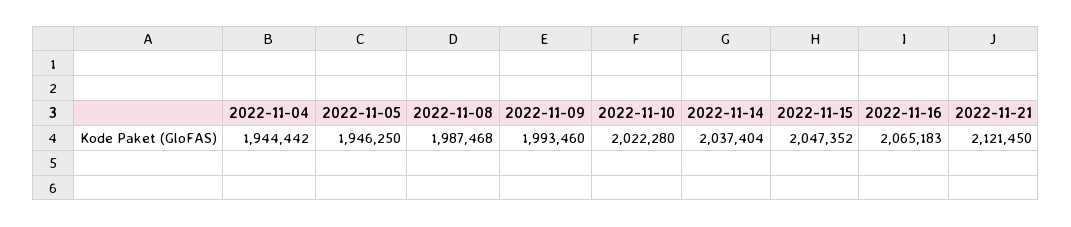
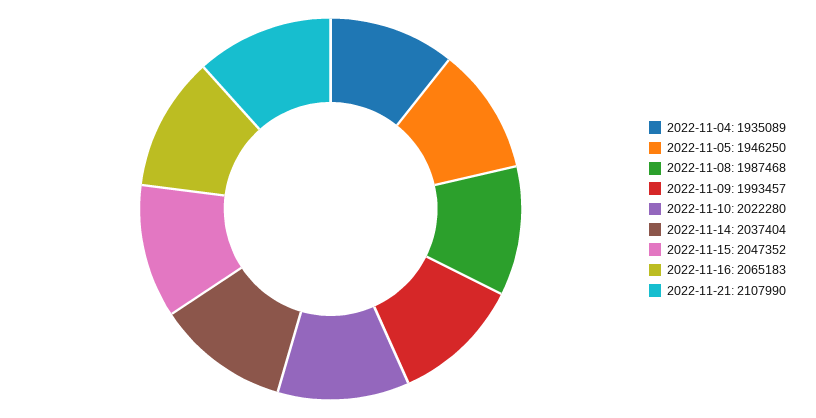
  {
-   "2022-11-04": 1944442,
+   "2022-11-04": 1935089,
    "2022-11-05": 1946250,
    "2022-11-08": 1987468,
-   "2022-11-09": 1993460,
+   "2022-11-09": 1993457,
    "2022-11-10": 2022280,
    "2022-11-14": 2037404,
    "2022-11-15": 2047352,
    "2022-11-16": 2065183,
-   "2022-11-21": 2121450
+   "2022-11-21": 2107990
  }

